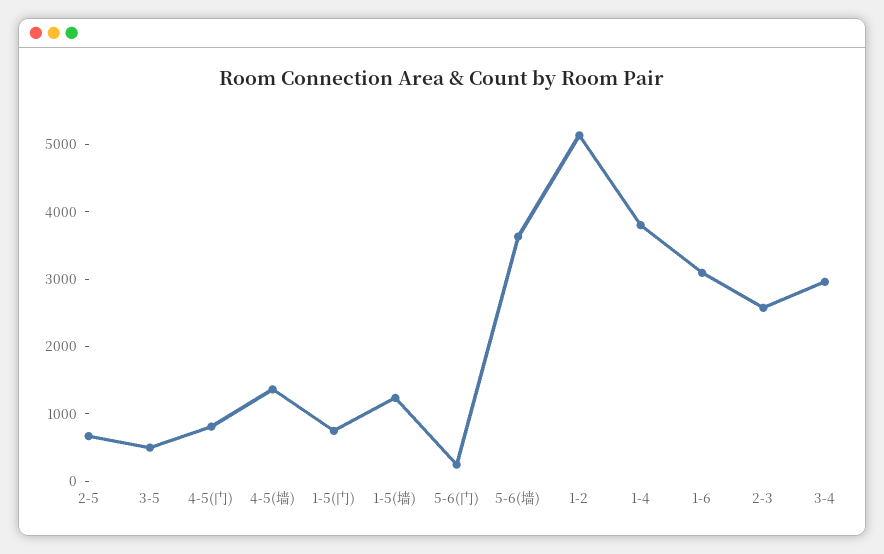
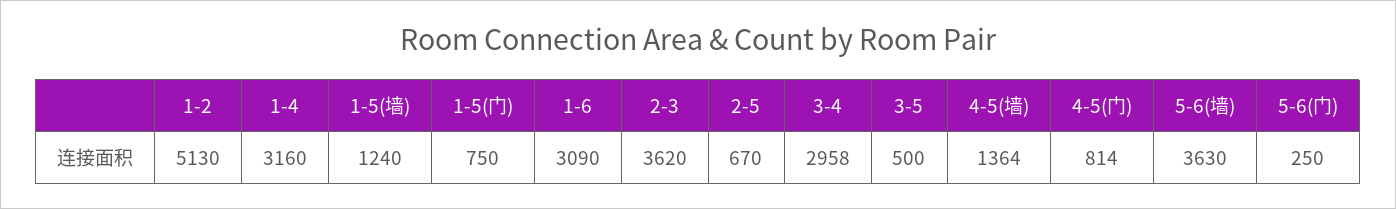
  {
    "2-5": 670,
    "3-5": 500,
    "4-5(门)": 814,
    "4-5(墙)": 1364,
    "1-5(门)": 750,
    "1-5(墙)": 1240,
    "5-6(门)": 250,
    "5-6(墙)": 3630,
    "1-2": 5130,
-   "1-4": 3800,
+   "1-4": 3160,
    "1-6": 3090,
-   "2-3": 2600,
+   "2-3": 3620,
    "3-4": 2958
  }

